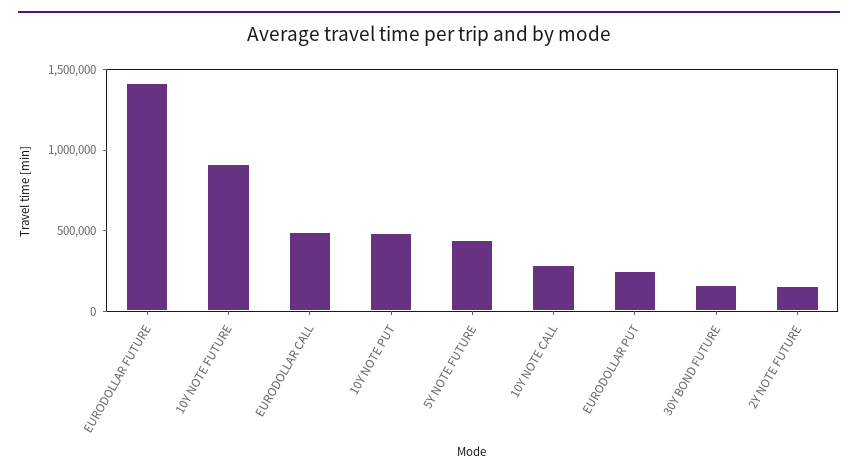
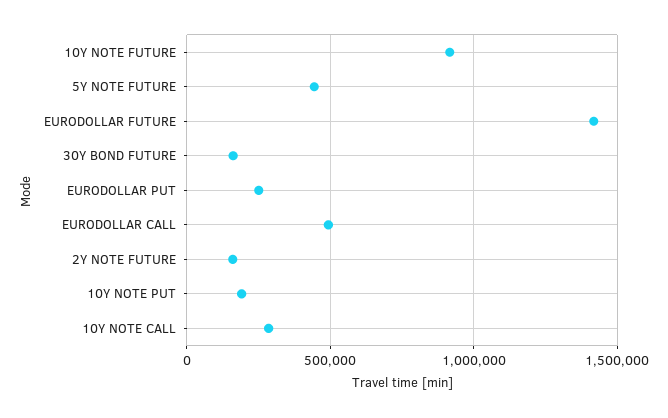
  {
    "EURODOLLAR FUTURE": 1400000,
    "10Y NOTE FUTURE": 900000,
    "EURODOLLAR CALL": 500000,
-   "10Y NOTE PUT": 500000,
+   "10Y NOTE PUT": 200000,
    "5Y NOTE FUTURE": 450000,
    "10Y NOTE CALL": 300000,
    "EURODOLLAR PUT": 250000,
    "30Y BOND FUTURE": 150000,
    "2Y NOTE FUTURE": 150000
  }

